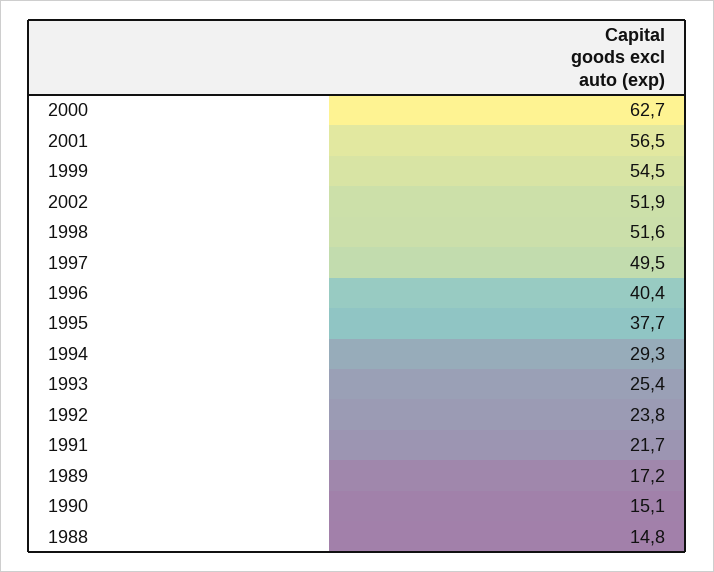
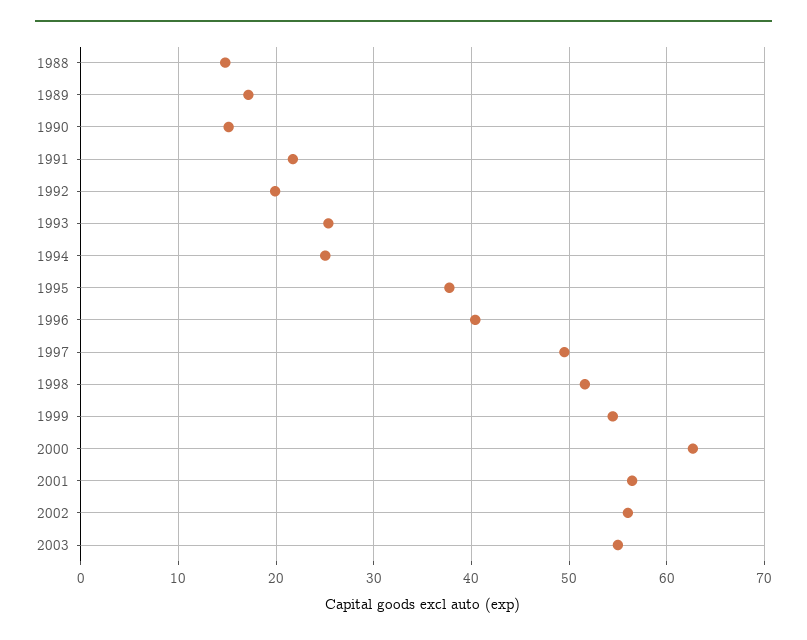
  {
    "2000": 62.7,
    "2001": 56.5,
    "1999": 54.5,
-   "2002": 51.9,
+   "2002": 56,
    "1998": 51.6,
    "1997": 49.5,
    "1996": 40.4,
    "1995": 37.7,
-   "1994": 29.3,
+   "1994": 25,
    "1993": 25.4,
-   "1992": 23.8,
+   "1992": 20,
    "1991": 21.7,
    "1989": 17.2,
    "1990": 15.1,
-   "1988": 14.8
+   "1988": 14.8,
+   "2003": 55
  }

